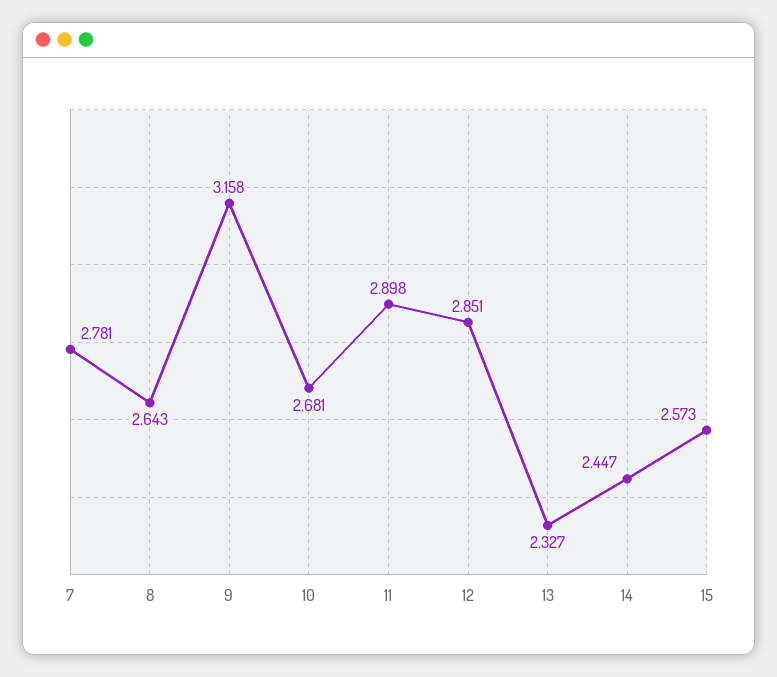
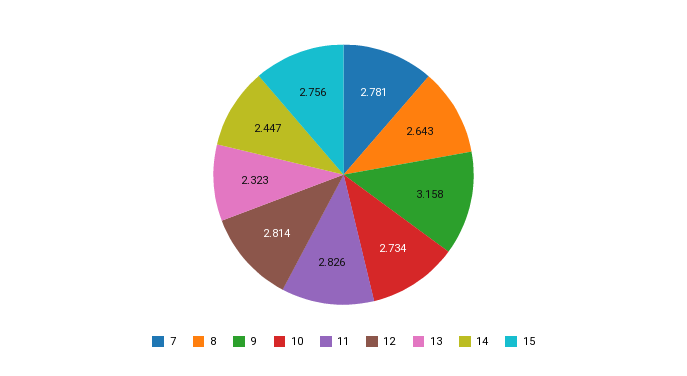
  {
    "7": 2.781,
    "8": 2.643,
    "9": 3.158,
-   "10": 2.681,
+   "10": 2.734,
-   "11": 2.898,
+   "11": 2.826,
-   "12": 2.851,
+   "12": 2.814,
-   "13": 2.327,
+   "13": 2.323,
    "14": 2.447,
-   "15": 2.573
+   "15": 2.756
  }

